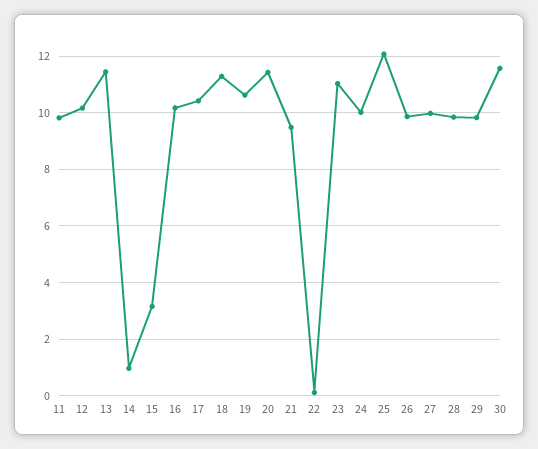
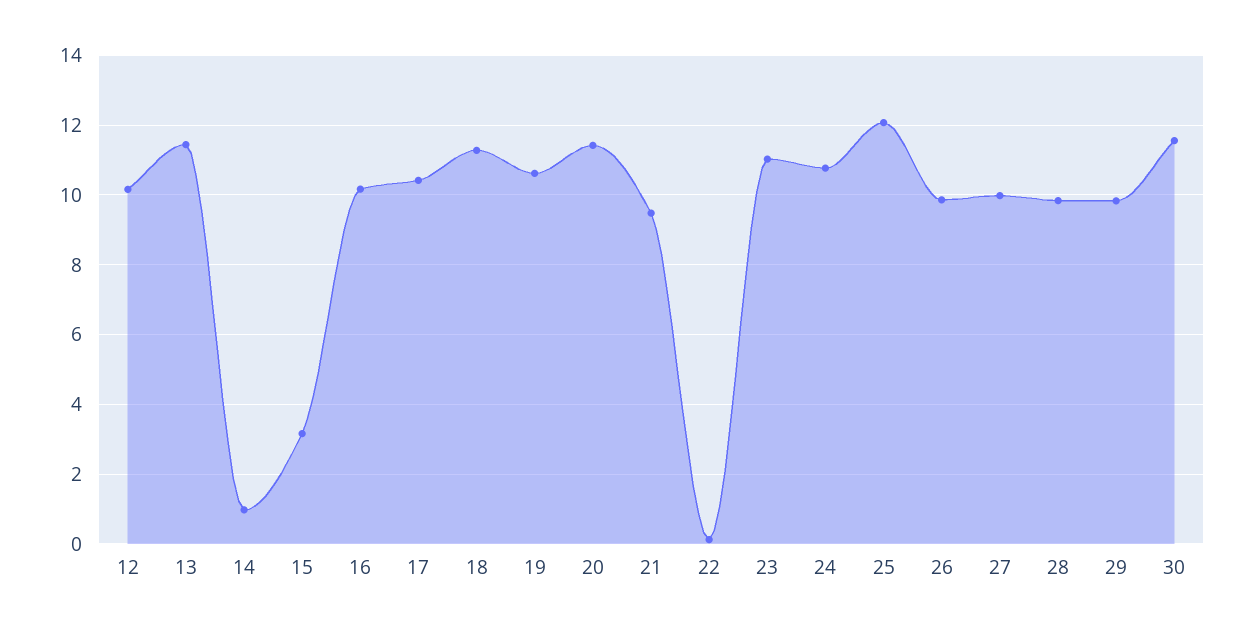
  {
-   "11": 9.75,
    "12": 10.2,
    "13": 11.4,
    "14": 1,
    "15": 3.2,
    "16": 10.2,
    "17": 10.4,
    "18": 11.2,
    "19": 10.6,
    "20": 11.4,
    "21": 9.4,
    "22": 0.2,
    "23": 11,
-   "24": 10,
+   "24": 10.8,
    "25": 12,
    "26": 9.8,
    "27": 10,
    "28": 9.8,
    "29": 9.8,
    "30": 11.6
  }

